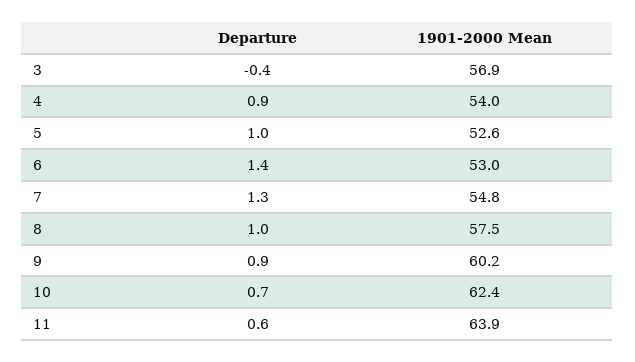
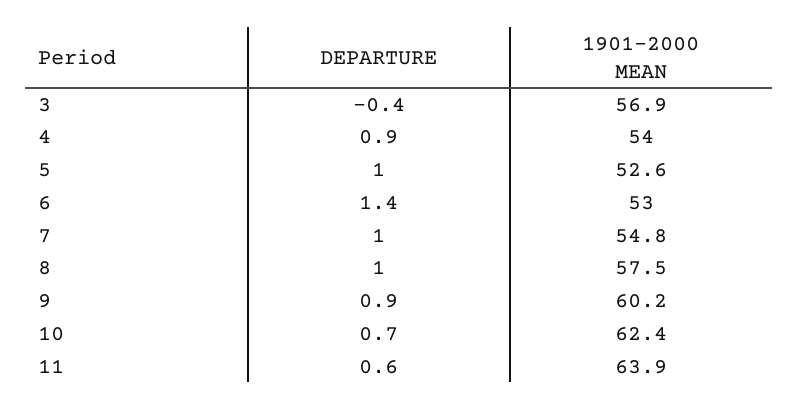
  {
    "Departure": {
      "3": -0.4,
      "4": 0.9,
      "5": 1,
      "6": 1.4,
-     "7": 1.3,
+     "7": 1,
      "8": 1,
      "9": 0.9,
      "10": 0.7,
      "11": 0.6
    },
    "1901-2000 Mean": {
      "3": 56.9,
      "4": 54,
      "5": 52.6,
      "6": 53,
      "7": 54.8,
      "8": 57.5,
      "9": 60.2,
      "10": 62.4,
      "11": 63.9
    }
  }

